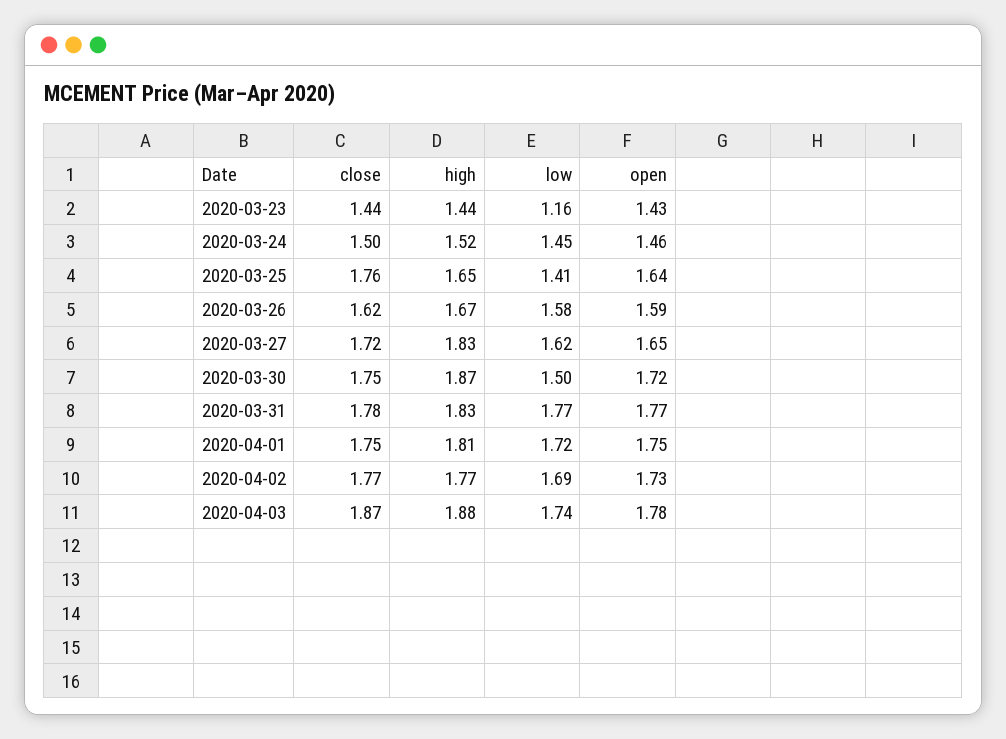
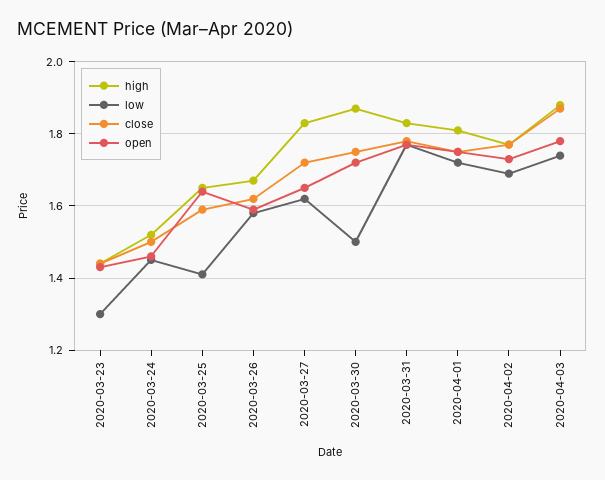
  {
    "close": {
      "2020-03-23": 1.44,
      "2020-03-24": 1.5,
-     "2020-03-25": 1.76,
+     "2020-03-25": 1.6,
      "2020-03-26": 1.62,
      "2020-03-27": 1.72,
      "2020-03-30": 1.75,
      "2020-03-31": 1.78,
      "2020-04-01": 1.75,
      "2020-04-02": 1.77,
      "2020-04-03": 1.87
    },
    "high": {
      "2020-03-23": 1.44,
      "2020-03-24": 1.52,
      "2020-03-25": 1.65,
      "2020-03-26": 1.67,
      "2020-03-27": 1.83,
      "2020-03-30": 1.87,
      "2020-03-31": 1.83,
      "2020-04-01": 1.81,
      "2020-04-02": 1.77,
      "2020-04-03": 1.88
    },
    "low": {
-     "2020-03-23": 1.16,
+     "2020-03-23": 1.3,
      "2020-03-24": 1.45,
      "2020-03-25": 1.41,
      "2020-03-26": 1.58,
      "2020-03-27": 1.62,
      "2020-03-30": 1.5,
      "2020-03-31": 1.77,
      "2020-04-01": 1.72,
      "2020-04-02": 1.69,
      "2020-04-03": 1.74
    },
    "open": {
      "2020-03-23": 1.43,
      "2020-03-24": 1.46,
      "2020-03-25": 1.64,
      "2020-03-26": 1.59,
      "2020-03-27": 1.65,
      "2020-03-30": 1.72,
      "2020-03-31": 1.77,
      "2020-04-01": 1.75,
      "2020-04-02": 1.73,
      "2020-04-03": 1.78
    }
  }

